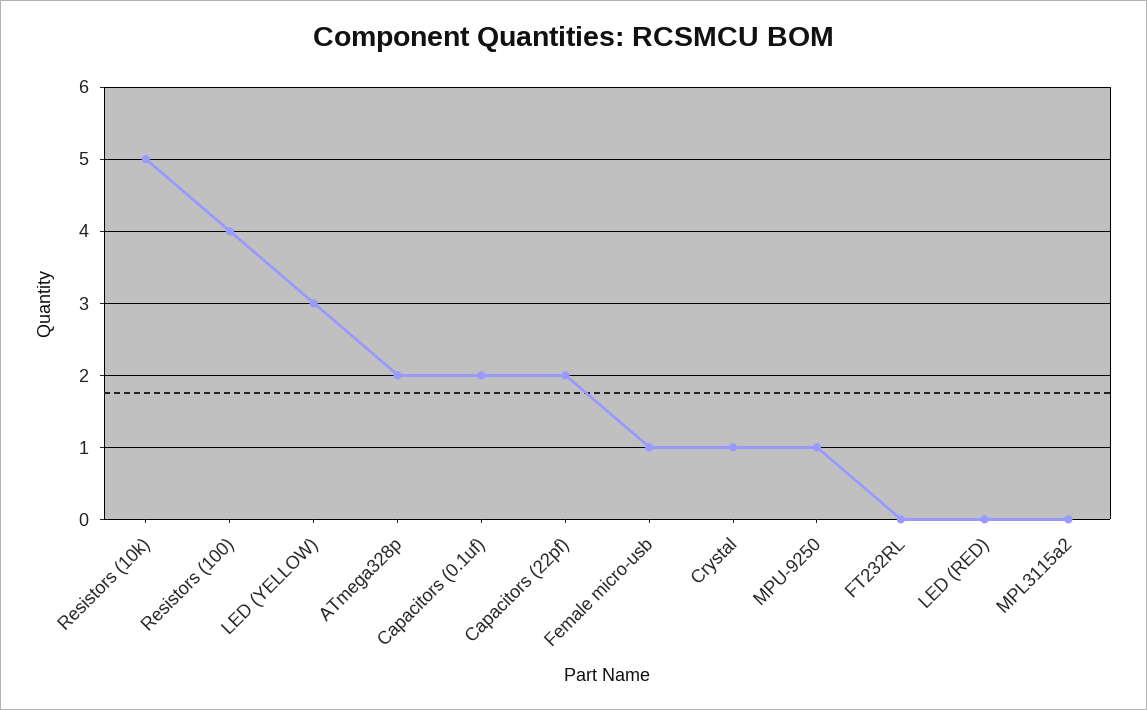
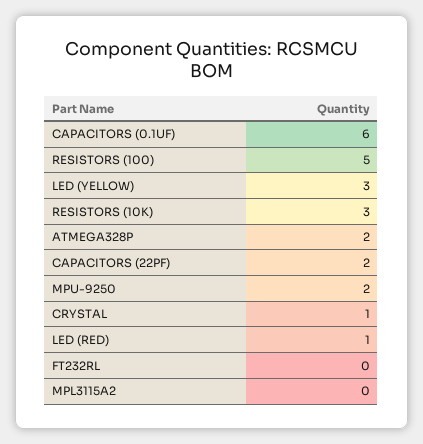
  {
-   "Resistors (10k)": 5,
+   "Resistors (10k)": 3,
-   "Resistors (100)": 4,
+   "Resistors (100)": 5,
    "LED (YELLOW)": 3,
    "ATmega328p": 2,
-   "Capacitors (0.1uf)": 2,
+   "Capacitors (0.1uf)": 6,
    "Capacitors (22pf)": 2,
-   "Female micro-usb": 1,
    "Crystal": 1,
-   "MPU-9250": 1,
+   "MPU-9250": 2,
    "FT232RL": 0,
-   "LED (RED)": 0,
+   "LED (RED)": 1,
    "MPL3115a2": 0
  }

